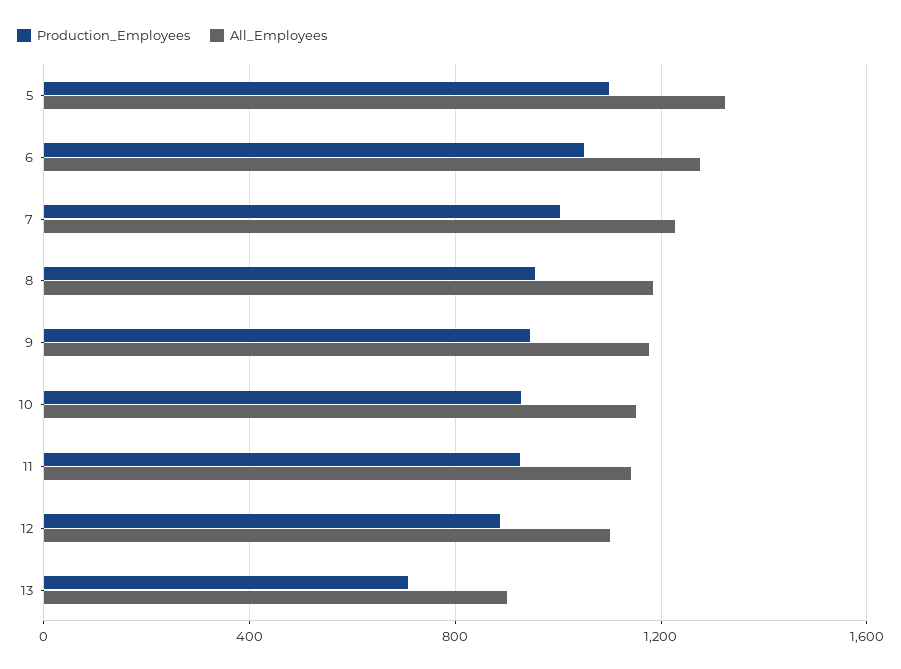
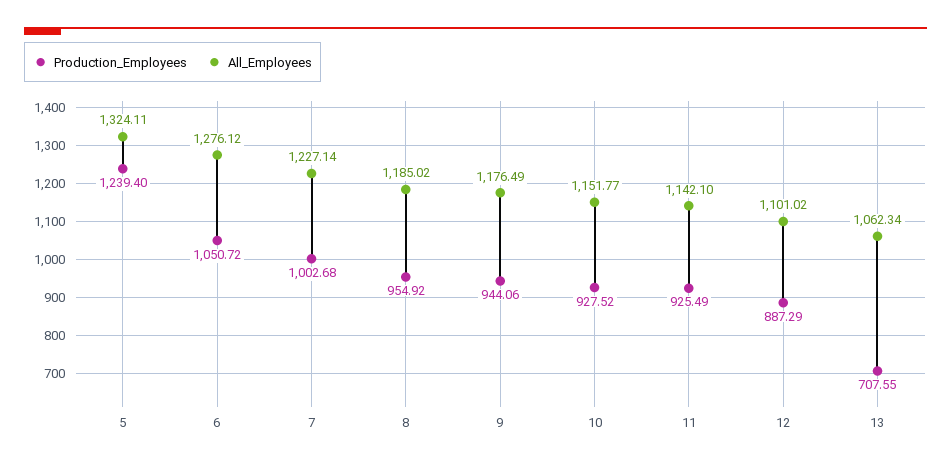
  {
    "Production_Employees": {
-     "5": 1100,
+     "5": 1239.4,
      "6": 1050.72,
      "7": 1002.68,
      "8": 954.92,
      "9": 944.06,
      "10": 927.52,
      "11": 925.49,
      "12": 887.29,
      "13": 707.55
    },
    "All_Employees": {
      "5": 1324.11,
      "6": 1276.12,
      "7": 1227.14,
      "8": 1185.02,
      "9": 1176.49,
      "10": 1151.77,
      "11": 1142.1,
      "12": 1101.02,
-     "13": 900
+     "13": 1062.34
    }
  }

